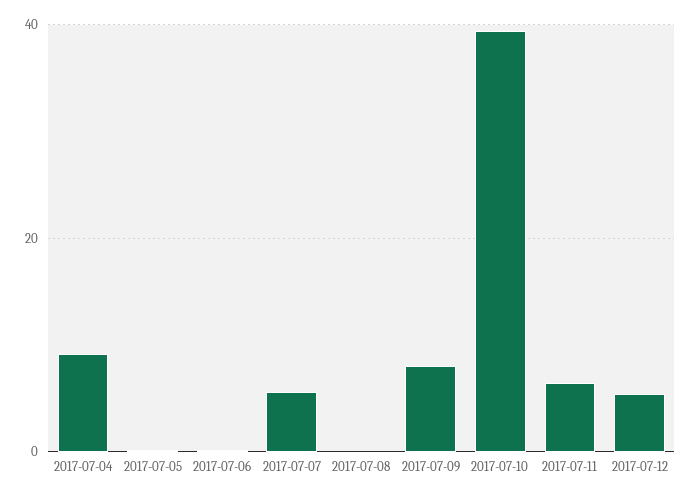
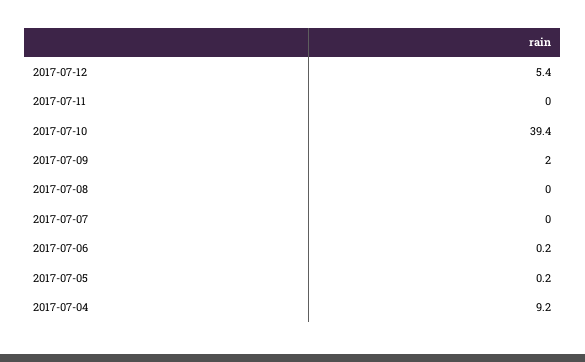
  {
    "2017-07-04": 9.2,
    "2017-07-05": 0.2,
    "2017-07-06": 0.2,
-   "2017-07-07": 6,
+   "2017-07-07": 0,
    "2017-07-08": 0,
-   "2017-07-09": 8,
+   "2017-07-09": 2,
    "2017-07-10": 39.4,
-   "2017-07-11": 6,
+   "2017-07-11": 0,
    "2017-07-12": 5.4
  }

